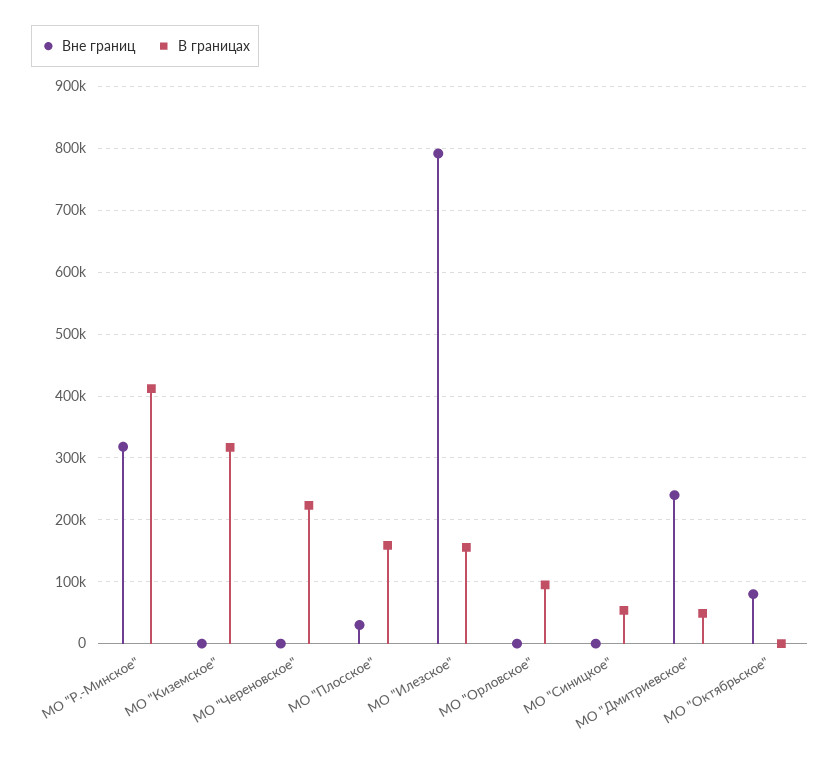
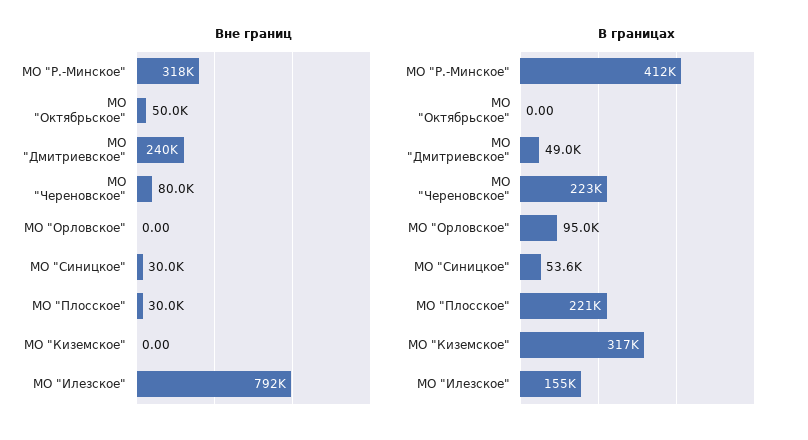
  {
    "Вне границ": {
      "МО \"Р.-Минское\"": 318000,
      "МО \"Киземское\"": 0,
-     "МО \"Череновское\"": 0,
+     "МО \"Череновское\"": 80000,
      "МО \"Плосское\"": 30000,
      "МО \"Илезское\"": 792000,
      "МО \"Орловское\"": 0,
-     "МО \"Синицкое\"": 0,
+     "МО \"Синицкое\"": 30000,
      "МО \"Дмитриевское\"": 240000,
-     "МО \"Октябрьское\"": 80000
+     "МО \"Октябрьское\"": 50000
    },
    "В границах": {
      "МО \"Р.-Минское\"": 412000,
      "МО \"Киземское\"": 317000,
      "МО \"Череновское\"": 223000,
-     "МО \"Плосское\"": 160000,
+     "МО \"Плосское\"": 221000,
      "МО \"Илезское\"": 155000,
      "МО \"Орловское\"": 95000,
      "МО \"Синицкое\"": 53600,
      "МО \"Дмитриевское\"": 49000,
      "МО \"Октябрьское\"": 0
    }
  }

